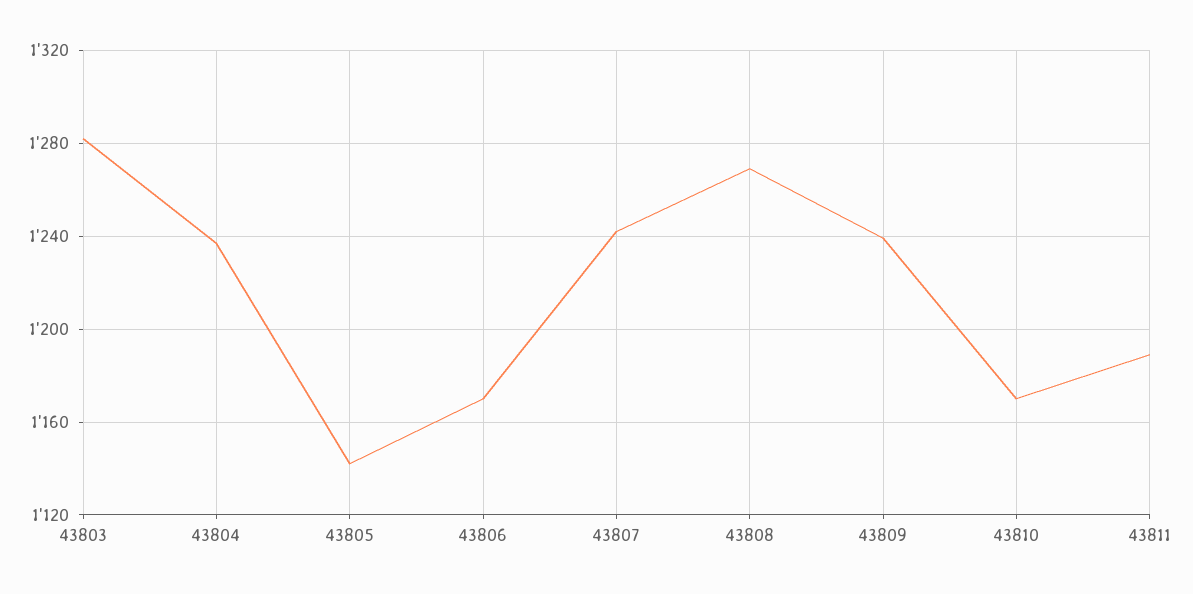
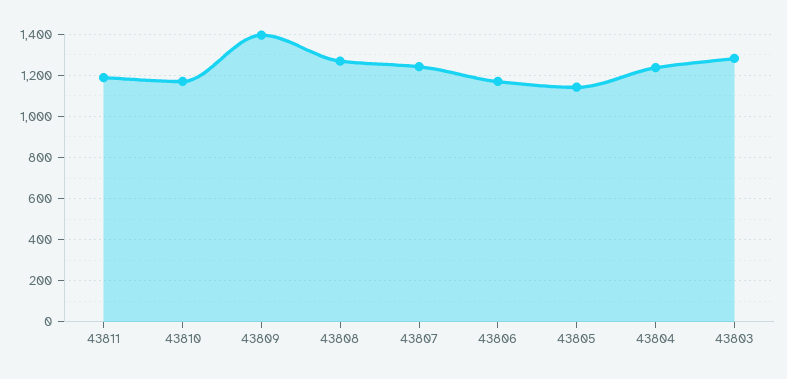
  {
    "43803": 1280,
    "43804": 1235,
    "43805": 1140,
    "43806": 1170,
    "43807": 1240,
    "43808": 1270,
-   "43809": 1240,
+   "43809": 1400,
    "43810": 1170,
    "43811": 1190
  }

